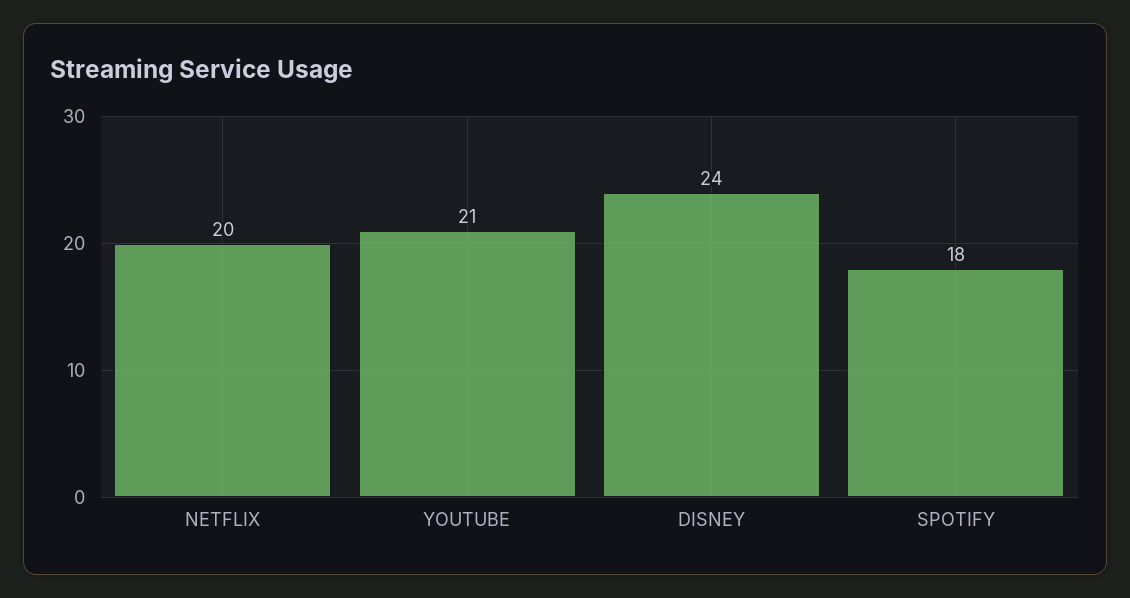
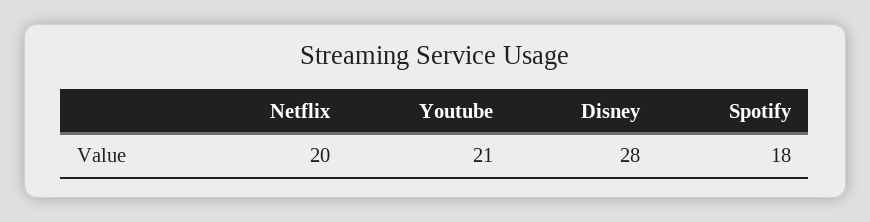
  {
    "NETFLIX": 20,
    "YOUTUBE": 21,
-   "DISNEY": 24,
+   "DISNEY": 28,
    "SPOTIFY": 18
  }

